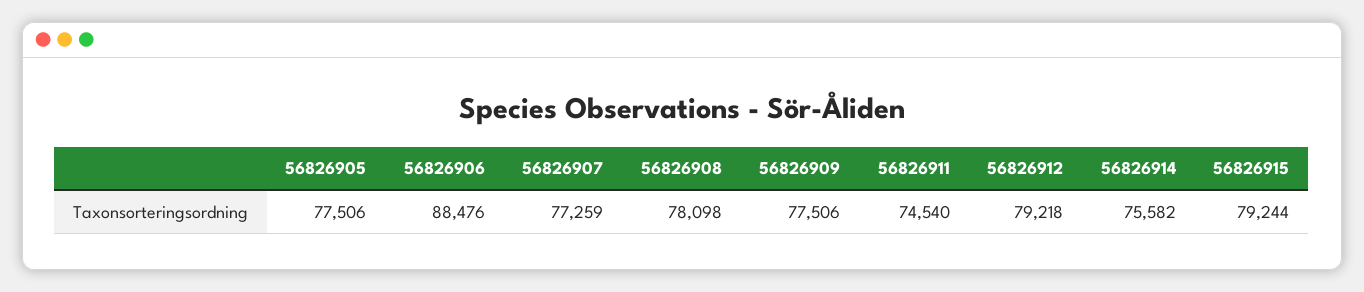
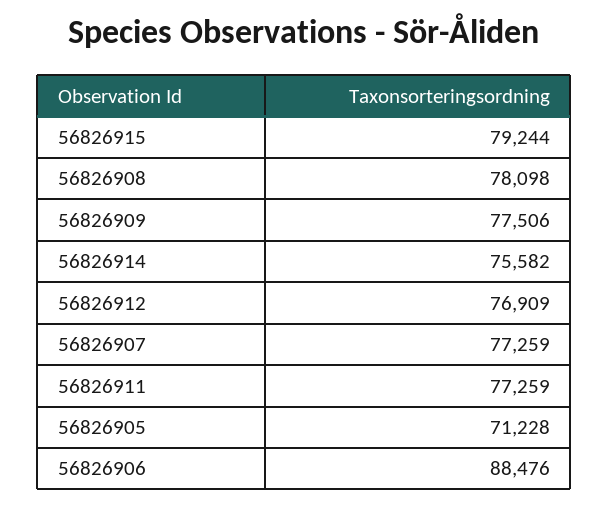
  {
-   "56826905": 77506,
+   "56826905": 71228,
    "56826906": 88476,
    "56826907": 77259,
    "56826908": 78098,
    "56826909": 77506,
-   "56826911": 74540,
+   "56826911": 77259,
-   "56826912": 79218,
+   "56826912": 76909,
    "56826914": 75582,
    "56826915": 79244
  }

